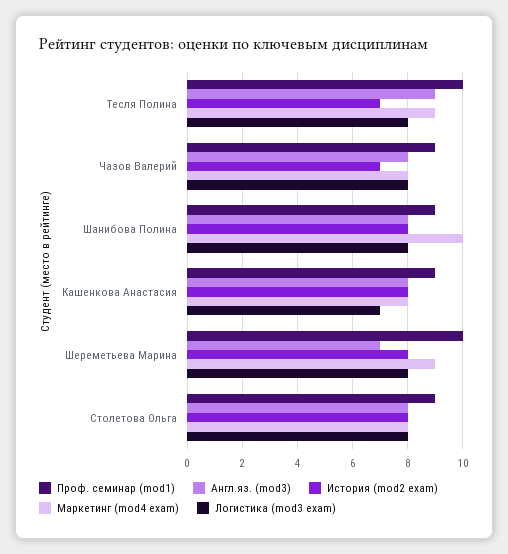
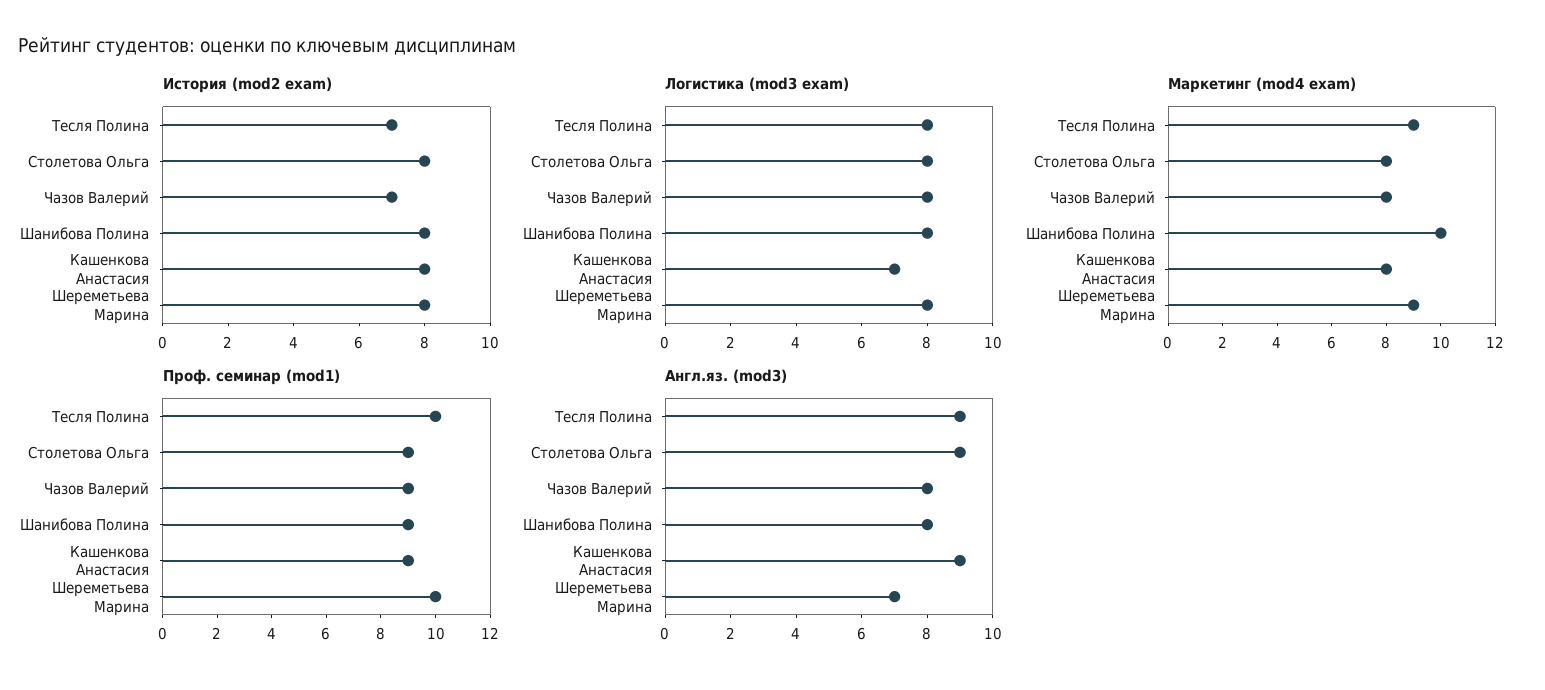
  {
    "Проф. семинар (mod1)": {
      "Тесля Полина": 10,
      "Чазов Валерий": 9,
      "Шанибова Полина": 9,
      "Кашенкова Анастасия": 9,
      "Шереметьева Марина": 10,
      "Столетова Ольга": 9
    },
    "Англ.яз. (mod3)": {
      "Тесля Полина": 9,
      "Чазов Валерий": 8,
      "Шанибова Полина": 8,
-     "Кашенкова Анастасия": 8,
+     "Кашенкова Анастасия": 9,
      "Шереметьева Марина": 7,
-     "Столетова Ольга": 8
+     "Столетова Ольга": 9
    },
    "История (mod2 exam)": {
      "Тесля Полина": 7,
      "Чазов Валерий": 7,
      "Шанибова Полина": 8,
      "Кашенкова Анастасия": 8,
      "Шереметьева Марина": 8,
      "Столетова Ольга": 8
    },
    "Маркетинг (mod4 exam)": {
      "Тесля Полина": 9,
      "Чазов Валерий": 8,
      "Шанибова Полина": 10,
      "Кашенкова Анастасия": 8,
      "Шереметьева Марина": 9,
      "Столетова Ольга": 8
    },
    "Логистика (mod3 exam)": {
      "Тесля Полина": 8,
      "Чазов Валерий": 8,
      "Шанибова Полина": 8,
      "Кашенкова Анастасия": 7,
      "Шереметьева Марина": 8,
      "Столетова Ольга": 8
    }
  }

